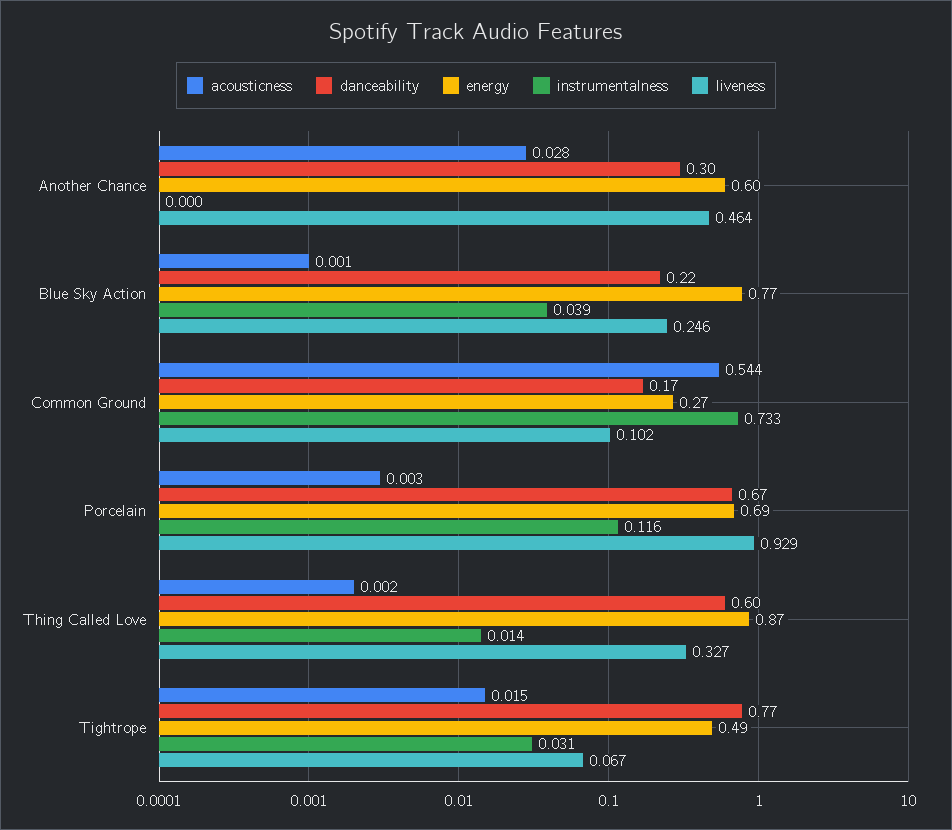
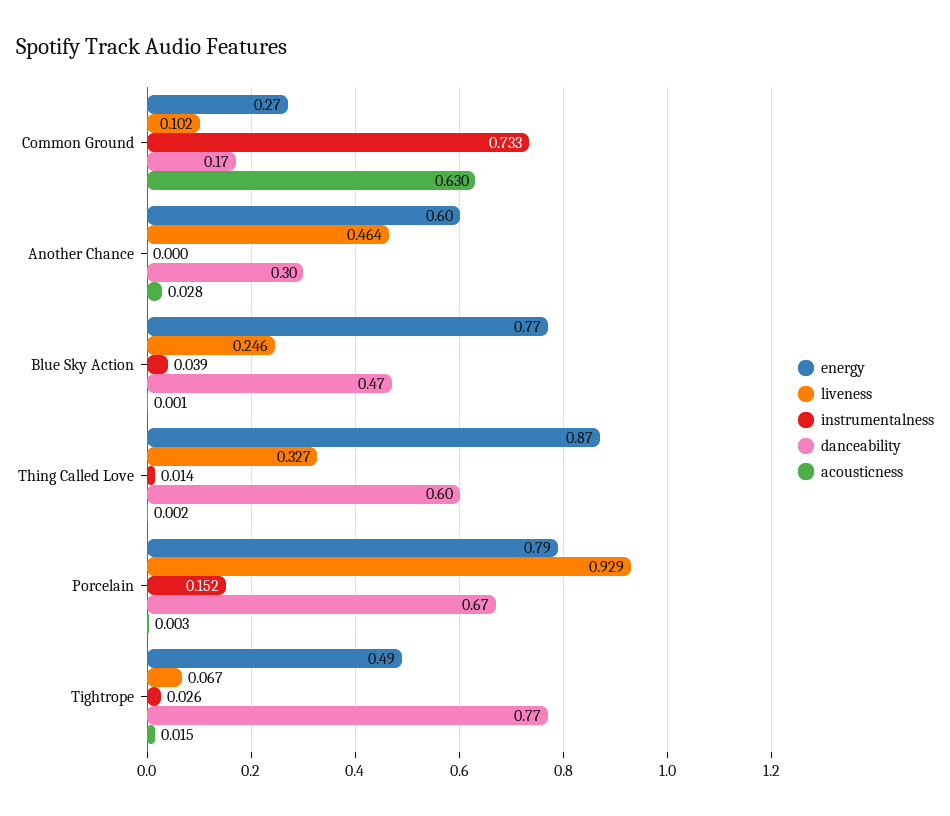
  {
    "acousticness": {
      "Another Chance": 0.028,
      "Blue Sky Action": 0.001,
-     "Common Ground": 0.544,
+     "Common Ground": 0.63,
      "Porcelain": 0.003,
      "Thing Called Love": 0.002,
      "Tightrope": 0.015
    },
    "danceability": {
      "Another Chance": 0.3,
-     "Blue Sky Action": 0.22,
+     "Blue Sky Action": 0.47,
      "Common Ground": 0.17,
      "Porcelain": 0.67,
      "Thing Called Love": 0.6,
      "Tightrope": 0.77
    },
    "energy": {
      "Another Chance": 0.6,
      "Blue Sky Action": 0.77,
      "Common Ground": 0.27,
-     "Porcelain": 0.69,
+     "Porcelain": 0.79,
      "Thing Called Love": 0.87,
      "Tightrope": 0.49
    },
    "instrumentalness": {
      "Another Chance": 0,
      "Blue Sky Action": 0.039,
      "Common Ground": 0.733,
-     "Porcelain": 0.116,
+     "Porcelain": 0.152,
      "Thing Called Love": 0.014,
-     "Tightrope": 0.031
+     "Tightrope": 0.026
    },
    "liveness": {
      "Another Chance": 0.464,
      "Blue Sky Action": 0.246,
      "Common Ground": 0.102,
      "Porcelain": 0.929,
      "Thing Called Love": 0.327,
      "Tightrope": 0.067
    }
  }

